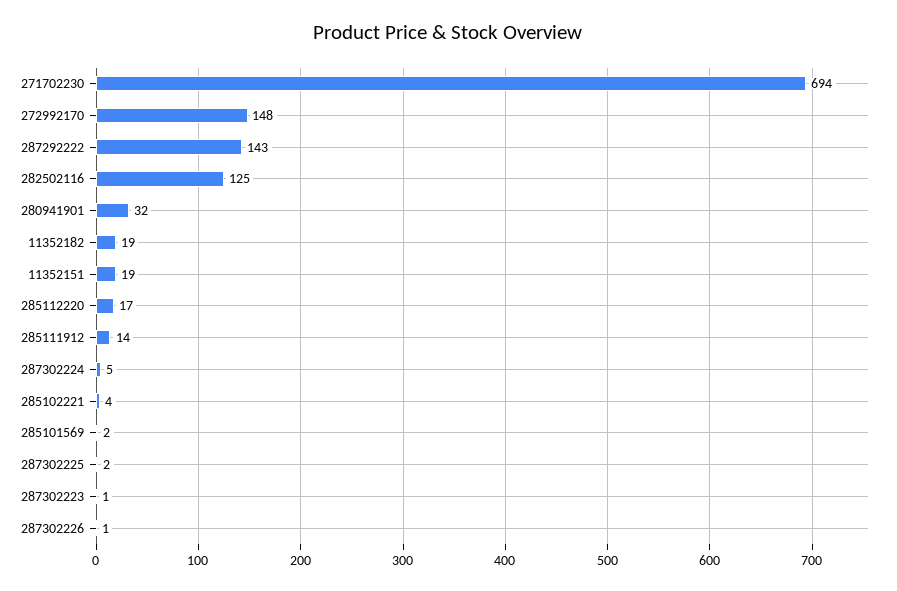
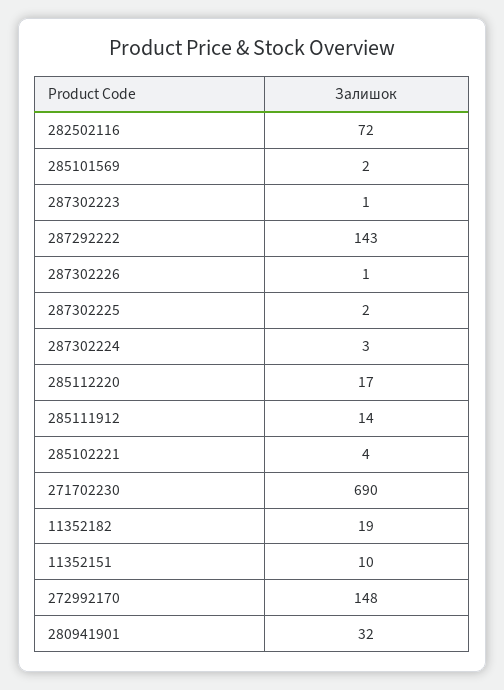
  {
-   "271702230": 694,
+   "271702230": 690,
    "272992170": 148,
    "287292222": 143,
-   "282502116": 125,
+   "282502116": 72,
    "280941901": 32,
    "11352182": 19,
-   "11352151": 19,
+   "11352151": 10,
    "285112220": 17,
    "285111912": 14,
-   "287302224": 5,
+   "287302224": 3,
    "285102221": 4,
    "285101569": 2,
    "287302225": 2,
    "287302223": 1,
    "287302226": 1
  }

